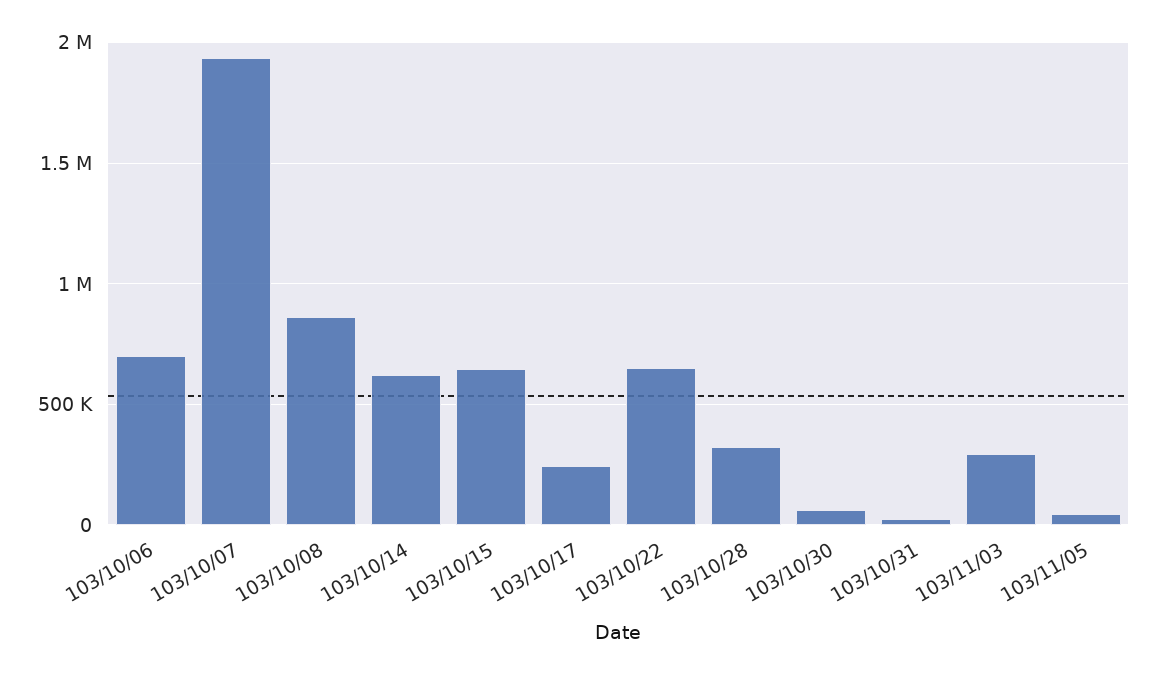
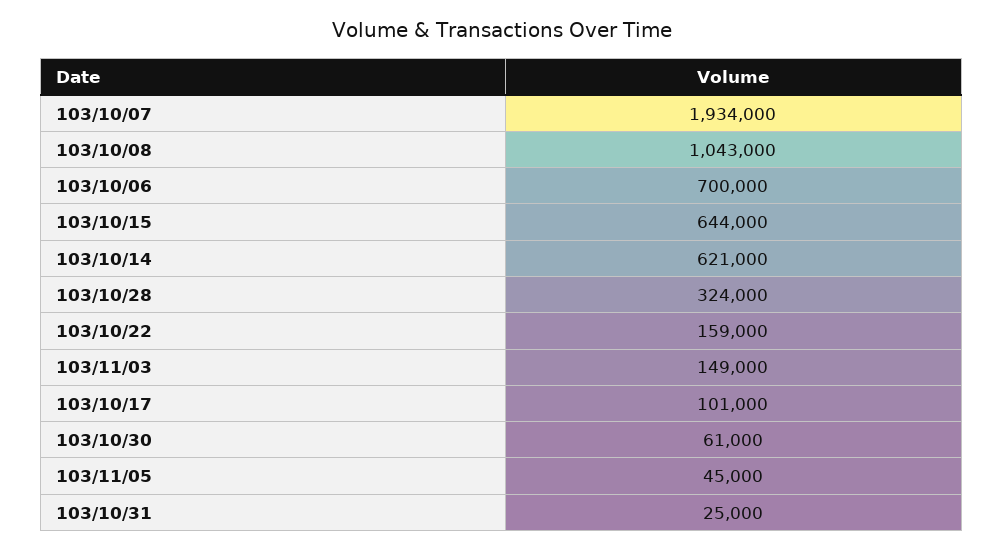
  {
    "103/10/06": 700000,
    "103/10/07": 1934000,
-   "103/10/08": 850000,
+   "103/10/08": 1043000,
    "103/10/14": 621000,
    "103/10/15": 644000,
-   "103/10/17": 250000,
+   "103/10/17": 101000,
-   "103/10/22": 650000,
+   "103/10/22": 159000,
    "103/10/28": 324000,
    "103/10/30": 61000,
    "103/10/31": 25000,
-   "103/11/03": 300000,
+   "103/11/03": 149000,
    "103/11/05": 45000
  }

